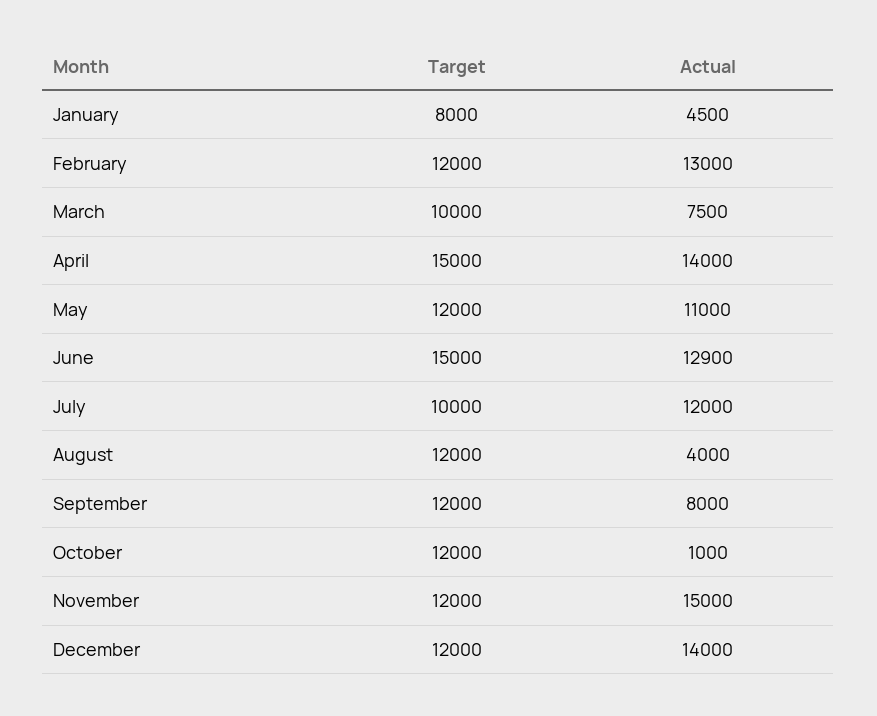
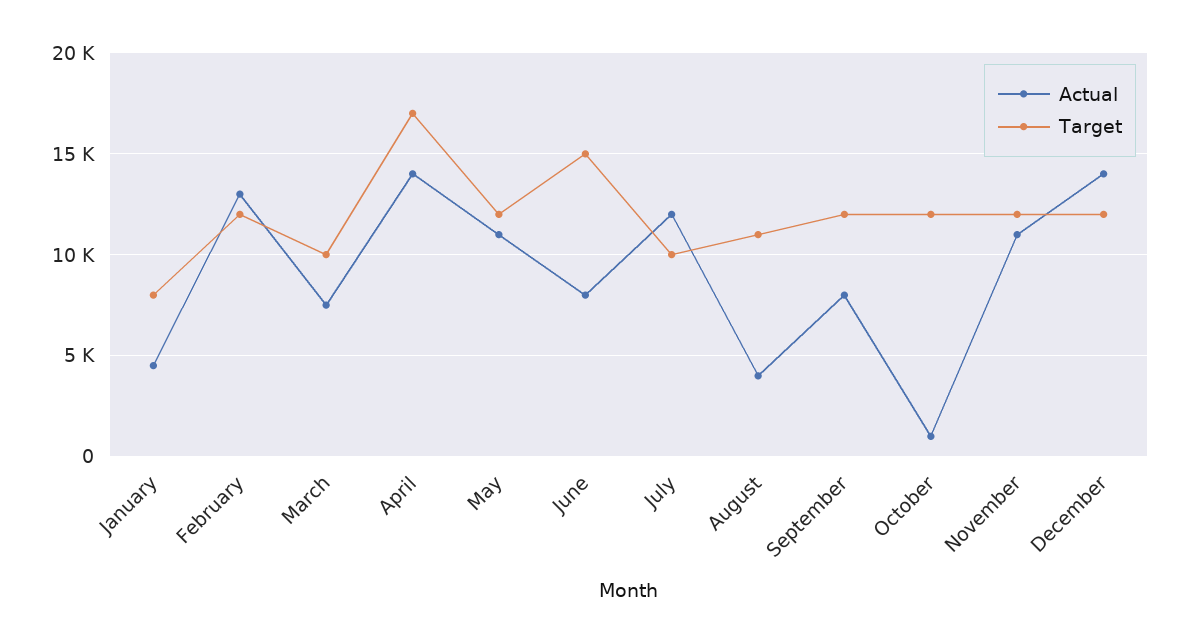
  {
    "Target": {
      "January": 8000,
      "February": 12000,
      "March": 10000,
-     "April": 15000,
+     "April": 17000,
      "May": 12000,
      "June": 15000,
      "July": 10000,
-     "August": 12000,
+     "August": 11000,
      "September": 12000,
      "October": 12000,
      "November": 12000,
      "December": 12000
    },
    "Actual": {
      "January": 4500,
      "February": 13000,
      "March": 7500,
      "April": 14000,
      "May": 11000,
-     "June": 12900,
+     "June": 8000,
      "July": 12000,
      "August": 4000,
      "September": 8000,
      "October": 1000,
-     "November": 15000,
+     "November": 11000,
      "December": 14000
    }
  }

